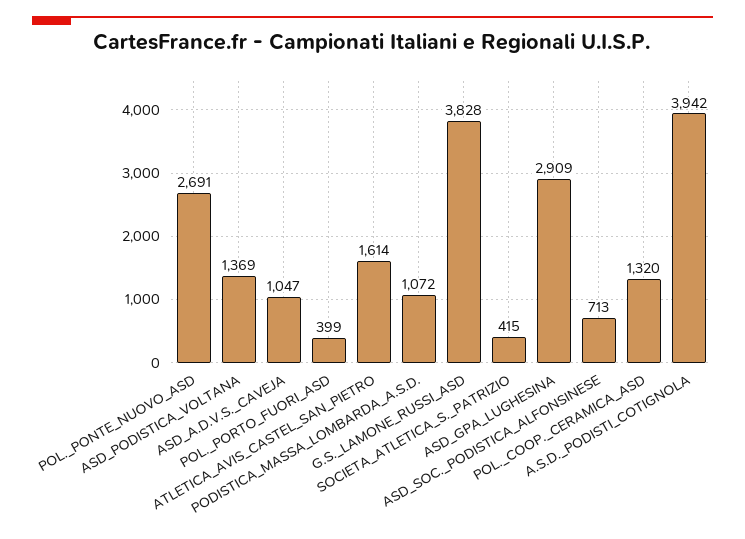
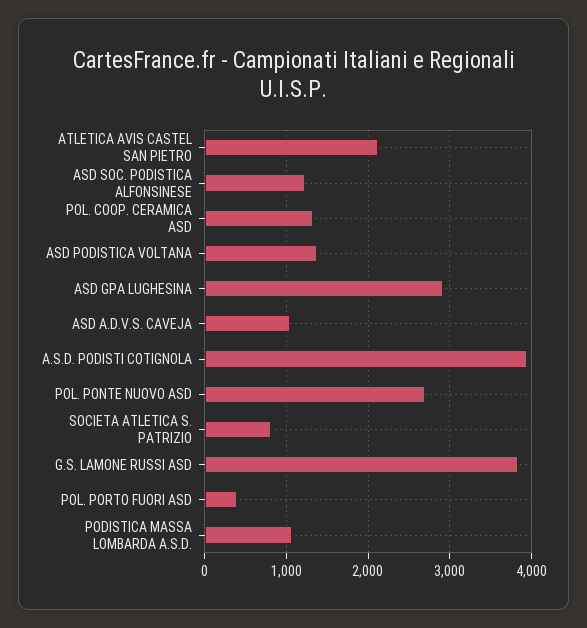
  {
    "POL._PONTE_NUOVO_ASD": 2691,
    "ASD_PODISTICA_VOLTANA": 1369,
    "ASD_A.D.V.S._CAVEJA": 1047,
    "POL._PORTO_FUORI_ASD": 399,
-   "ATLETICA_AVIS_CASTEL_SAN_PIETRO": 1614,
+   "ATLETICA_AVIS_CASTEL_SAN_PIETRO": 2100,
    "PODISTICA_MASSA_LOMBARDA_A.S.D.": 1072,
    "G.S._LAMONE_RUSSI_ASD": 3828,
-   "SOCIETA_ATLETICA_S._PATRIZIO": 415,
+   "SOCIETA_ATLETICA_S._PATRIZIO": 800,
    "ASD_GPA_LUGHESINA": 2909,
-   "ASD_SOC._PODISTICA_ALFONSINESE": 713,
+   "ASD_SOC._PODISTICA_ALFONSINESE": 1200,
    "POL._COOP._CERAMICA_ASD": 1320,
    "A.S.D._PODISTI_COTIGNOLA": 3942
  }

